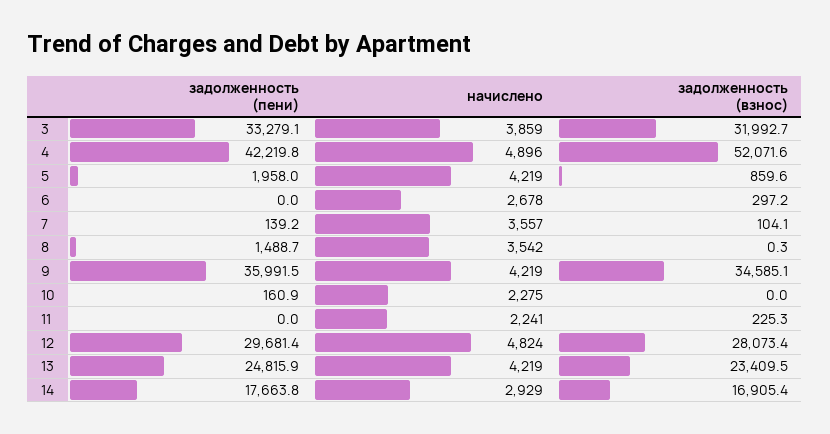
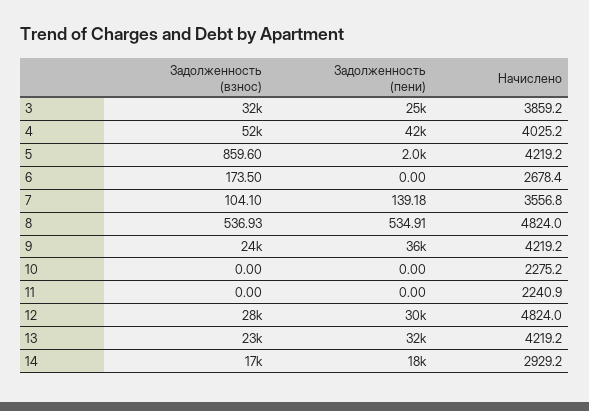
  {
    "задолженность (пени)": {
-     "3": 33279.1,
+     "3": 25000,
      "4": 42219.8,
      "5": 1958,
      "6": 0,
      "7": 139.18,
-     "8": 1488.7,
+     "8": 534.91,
      "9": 35991.5,
-     "10": 160.9,
+     "10": 0,
      "11": 0,
      "12": 29681.4,
-     "13": 24815.9,
+     "13": 32000,
      "14": 17663.8
    },
    "начислено": {
      "3": 3859.2,
-     "4": 4896,
+     "4": 4025.2,
      "5": 4219.2,
      "6": 2678.4,
      "7": 3556.8,
-     "8": 3542,
+     "8": 4824,
      "9": 4219.2,
      "10": 2275.2,
      "11": 2240.9,
      "12": 4824,
      "13": 4219.2,
      "14": 2929.2
    },
    "задолженность (взнос)": {
      "3": 31992.7,
      "4": 52071.6,
      "5": 859.6,
-     "6": 297.2,
+     "6": 173.5,
      "7": 104.1,
-     "8": 0.3,
+     "8": 536.93,
-     "9": 34585.1,
+     "9": 24000,
      "10": 0,
-     "11": 225.3,
+     "11": 0,
      "12": 28073.4,
      "13": 23409.5,
      "14": 16905.4
    }
  }

